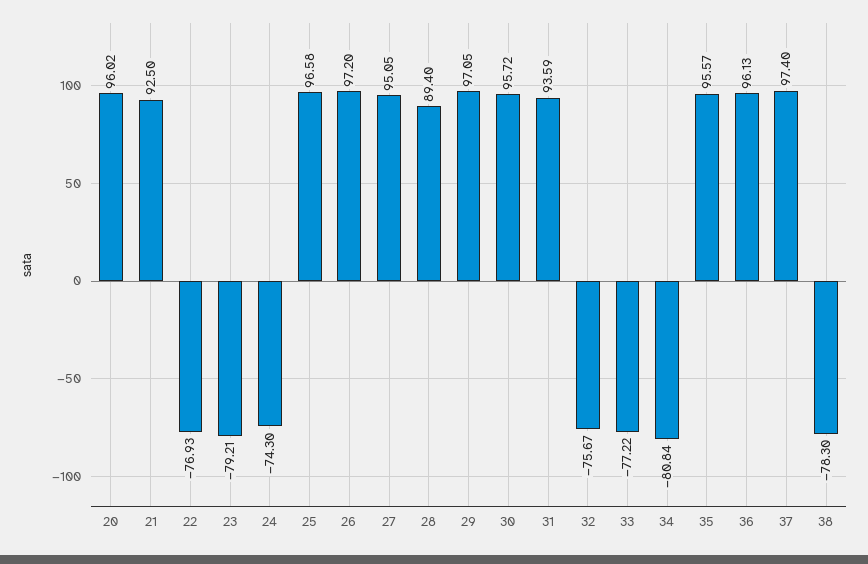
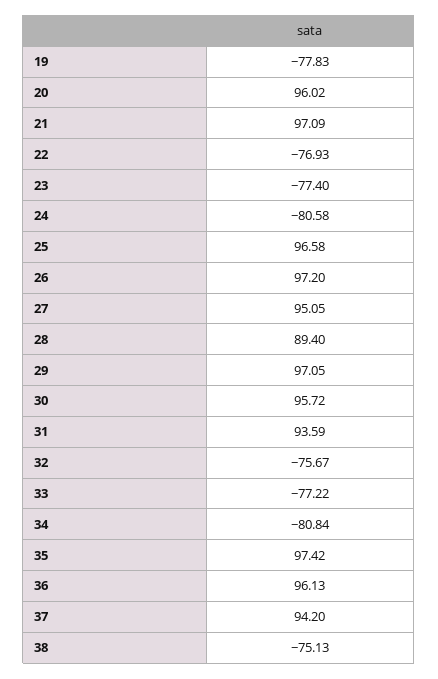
  {
    "20": 96.02,
-   "21": 92.5,
+   "21": 97.09,
    "22": -76.93,
-   "23": -79.21,
+   "23": -77.4,
-   "24": -74.3,
+   "24": -80.58,
    "25": 96.58,
    "26": 97.2,
    "27": 95.05,
    "28": 89.4,
    "29": 97.05,
    "30": 95.72,
    "31": 93.59,
    "32": -75.67,
    "33": -77.22,
    "34": -80.84,
-   "35": 95.57,
+   "35": 97.42,
    "36": 96.13,
-   "37": 97.4,
+   "37": 94.2,
-   "38": -78.3
+   "38": -75.13,
+   "19": -77.83
  }

